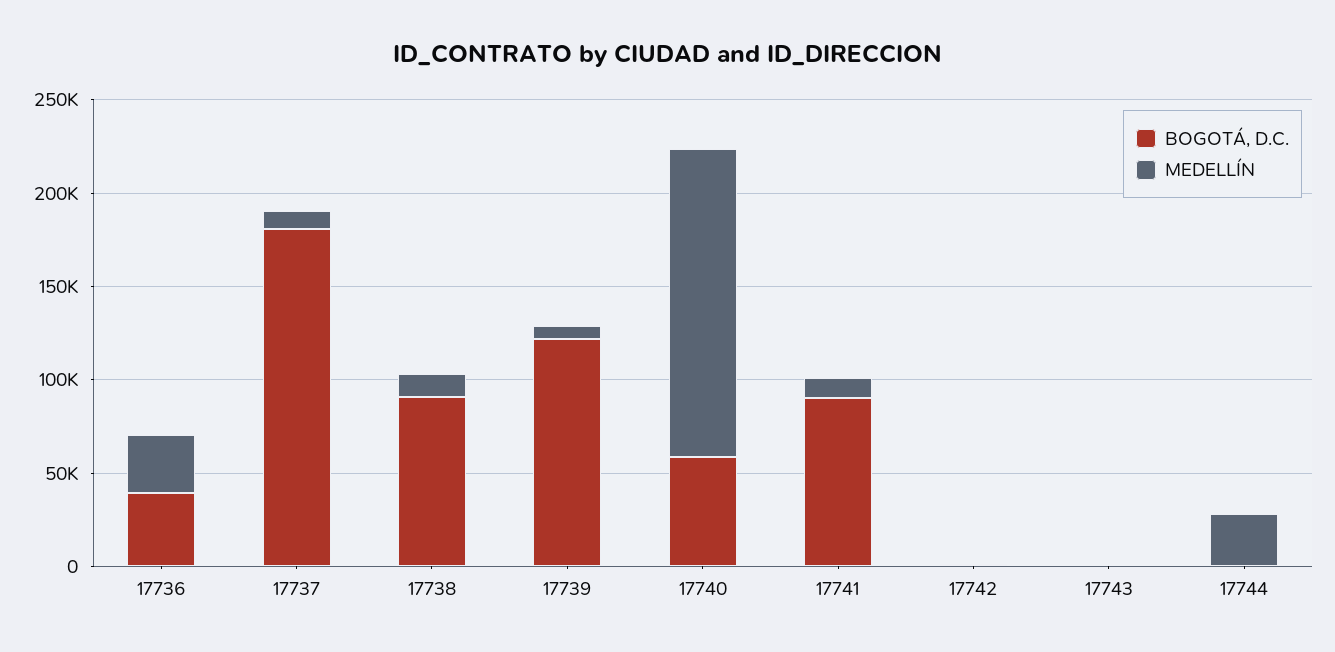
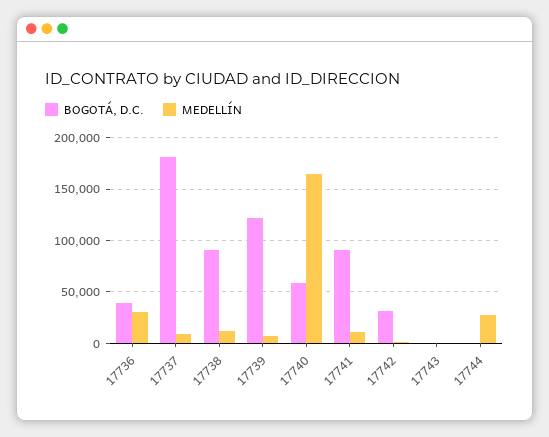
  {
    "BOGOTÁ, D.C.": {
      "17736": 40000,
      "17737": 180000,
      "17738": 90000,
      "17739": 120000,
      "17740": 60000,
      "17741": 90000,
-     "17742": 0,
+     "17742": 30000,
      "17743": 0,
      "17744": 0
    },
    "MEDELLÍN": {
      "17736": 30000,
      "17737": 10000,
      "17738": 10000,
      "17739": 10000,
      "17740": 160000,
      "17741": 10000,
      "17742": 0,
      "17743": 0,
      "17744": 30000
    }
  }

